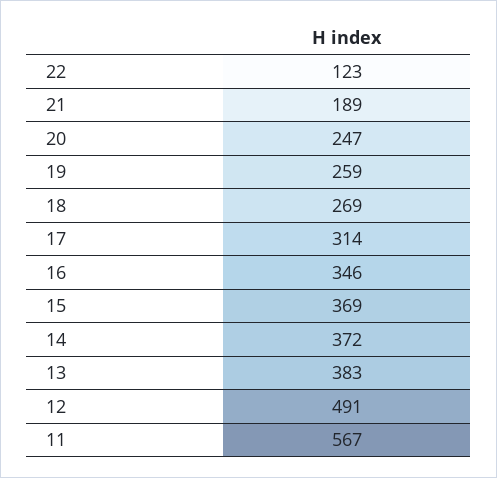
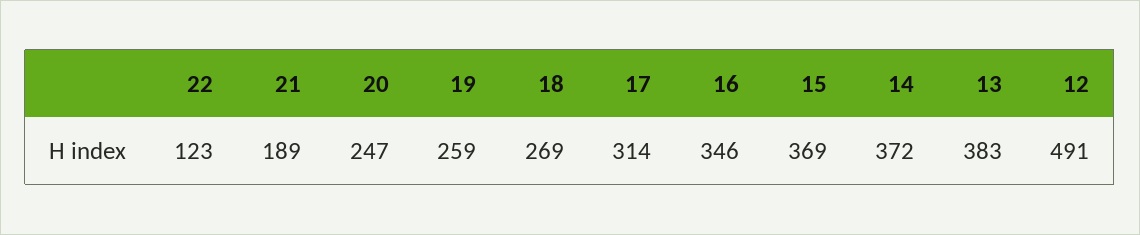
  {
    "22": 123,
    "21": 189,
    "20": 247,
    "19": 259,
    "18": 269,
    "17": 314,
    "16": 346,
    "15": 369,
    "14": 372,
    "13": 383,
-   "12": 491,
+   "12": 491
-   "11": 567
  }

